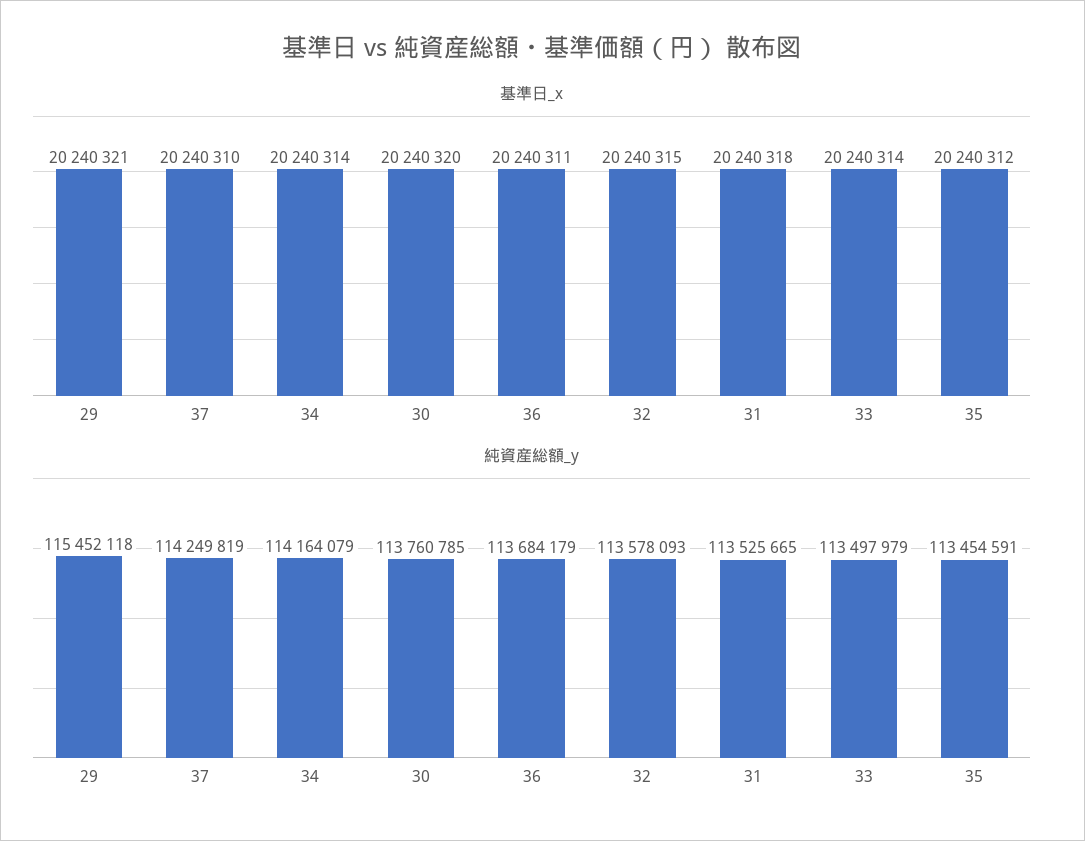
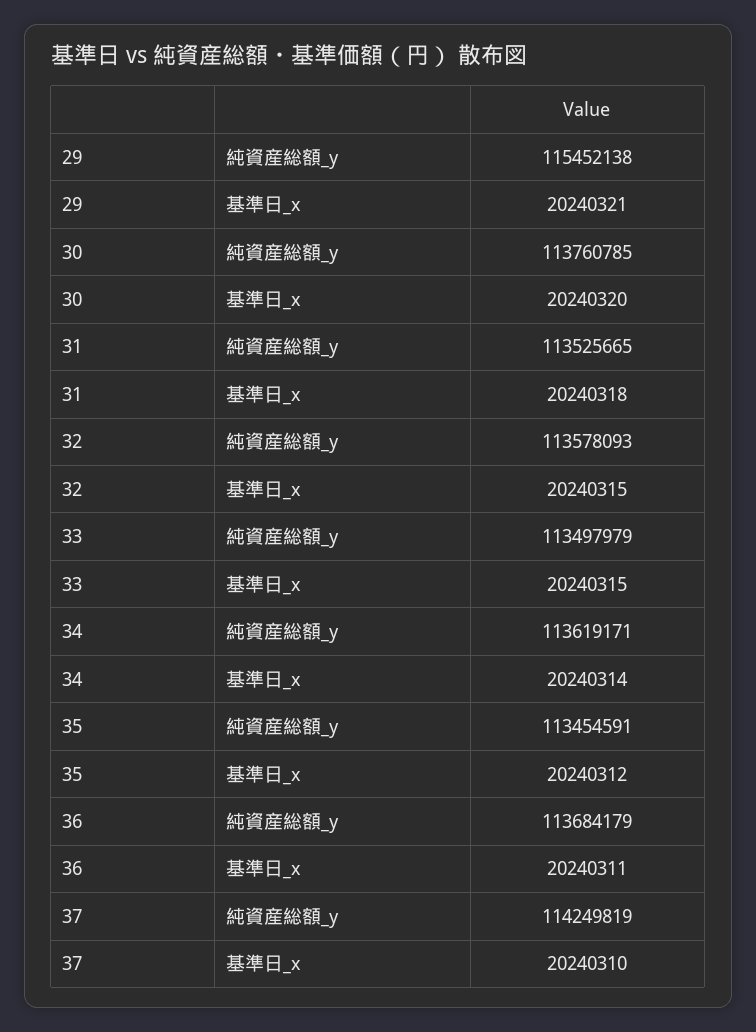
  {
    "基準日_x": {
      "29": 20240321,
      "37": 20240310,
      "34": 20240314,
      "30": 20240320,
      "36": 20240311,
      "32": 20240315,
      "31": 20240318,
-     "33": 20240314,
+     "33": 20240315,
      "35": 20240312
    },
    "純資産総額_y": {
-     "29": 115452118,
+     "29": 115452138,
      "37": 114249819,
-     "34": 114164079,
+     "34": 113619171,
      "30": 113760785,
      "36": 113684179,
      "32": 113578093,
      "31": 113525665,
      "33": 113497979,
      "35": 113454591
    }
  }

